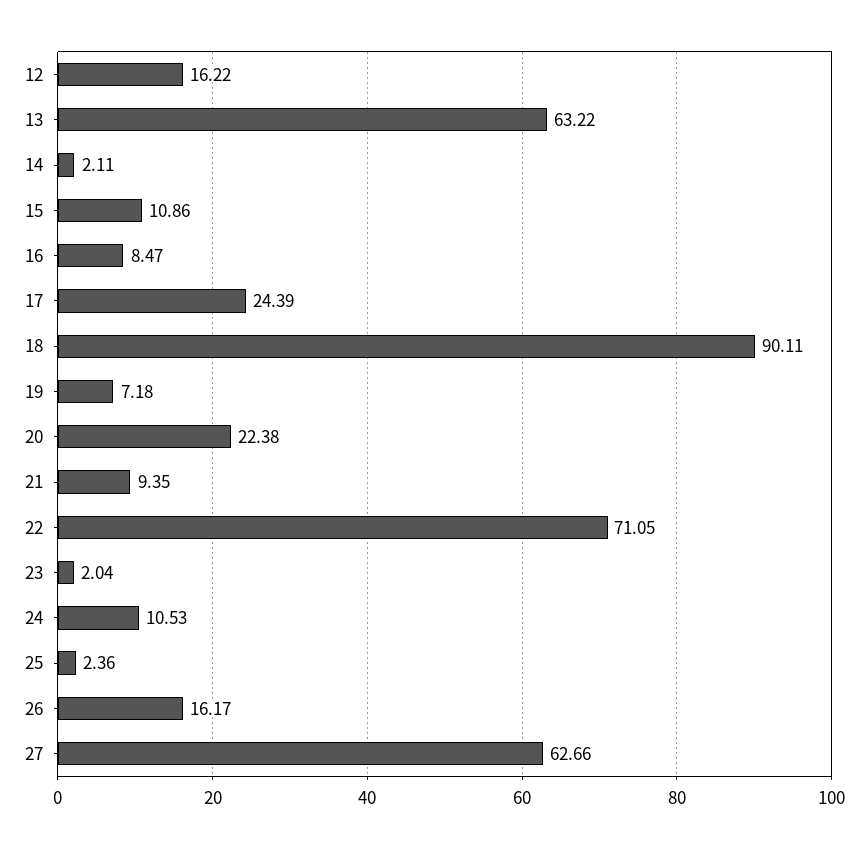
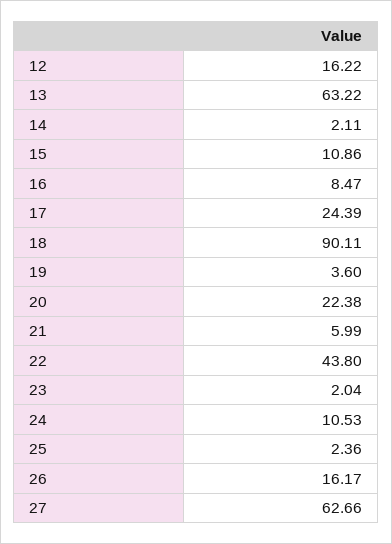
  {
    "12": 16.22,
    "13": 63.22,
    "14": 2.11,
    "15": 10.86,
    "16": 8.47,
    "17": 24.39,
    "18": 90.11,
-   "19": 7.18,
+   "19": 3.6,
    "20": 22.38,
-   "21": 9.35,
+   "21": 5.99,
-   "22": 71.05,
+   "22": 43.8,
    "23": 2.04,
    "24": 10.53,
    "25": 2.36,
    "26": 16.17,
    "27": 62.66
  }

